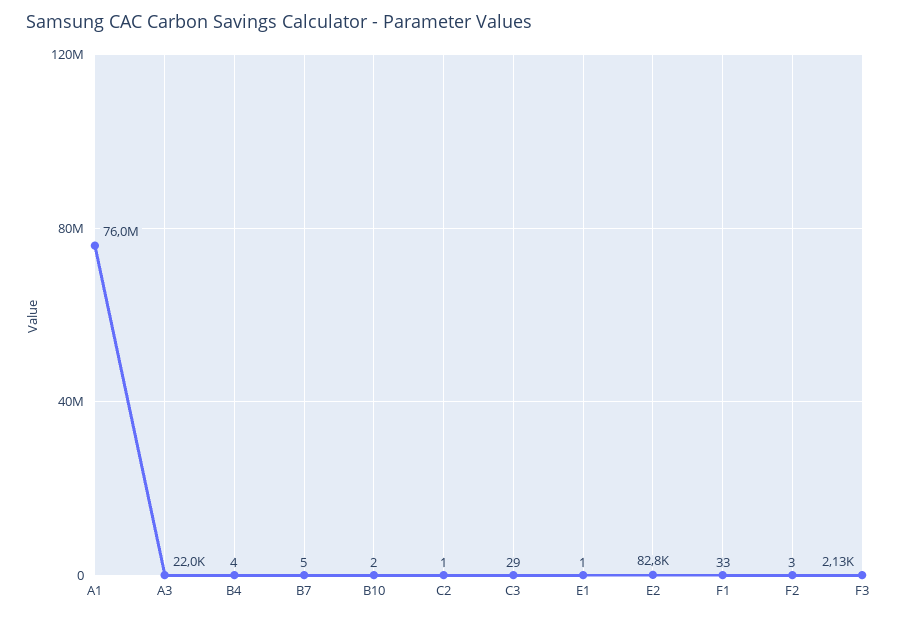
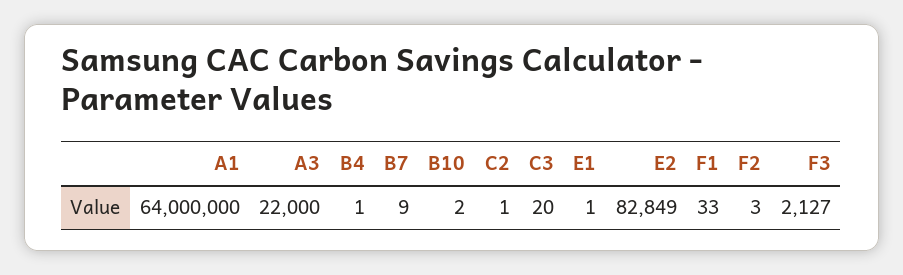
  {
-   "A1": 76000000,
+   "A1": 64000000,
    "A3": 22000,
-   "B4": 4,
+   "B4": 1,
-   "B7": 5,
+   "B7": 9,
    "B10": 2,
    "C2": 1,
-   "C3": 29,
+   "C3": 20,
    "E1": 1,
    "E2": 82849,
    "F1": 33,
    "F2": 3,
    "F3": 2127
  }

